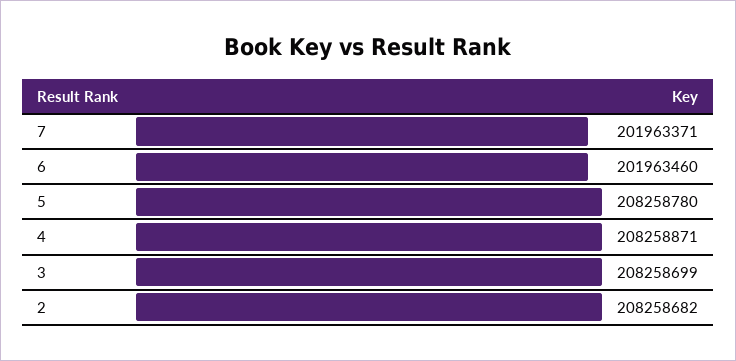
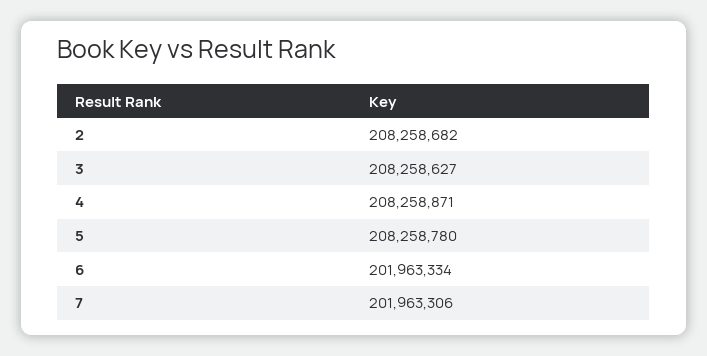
  {
-   "7": 201963371,
+   "7": 201963306,
-   "6": 201963460,
+   "6": 201963334,
    "5": 208258780,
    "4": 208258871,
-   "3": 208258699,
+   "3": 208258627,
    "2": 208258682
  }

